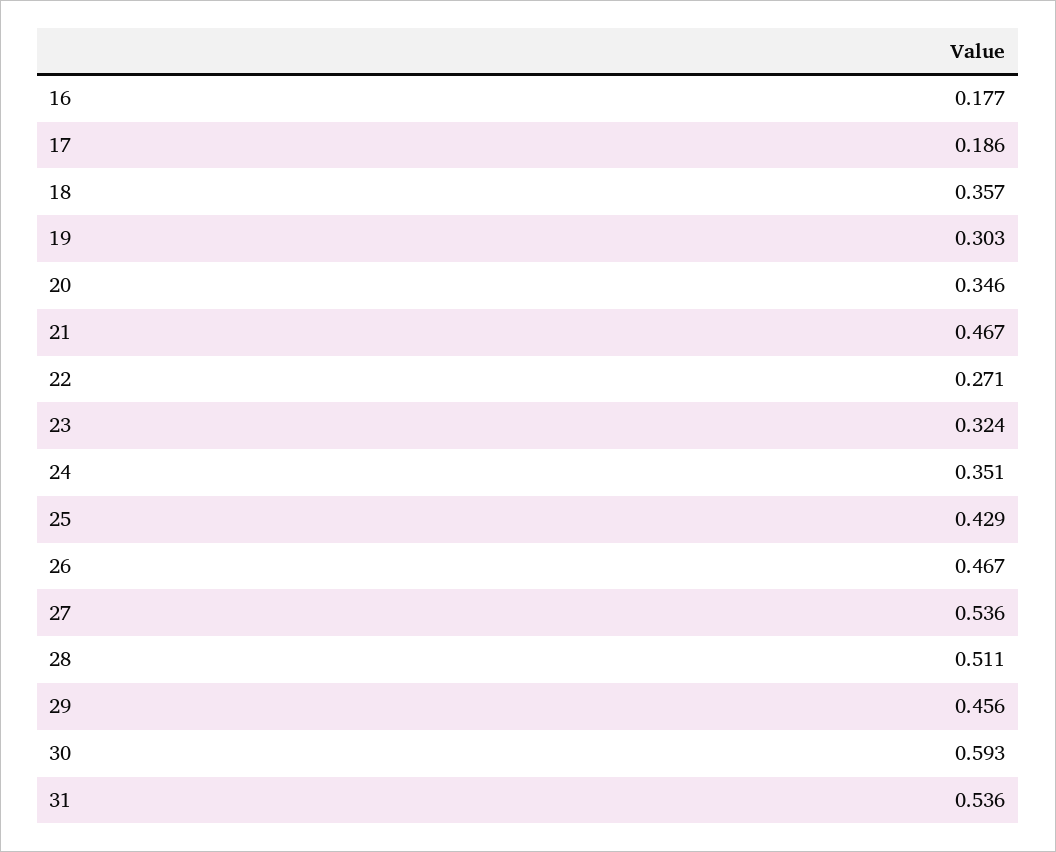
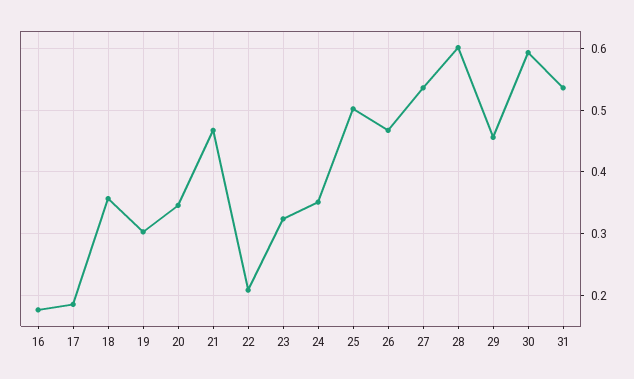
  {
    "16": 0.177,
    "17": 0.186,
    "18": 0.357,
    "19": 0.303,
    "20": 0.346,
    "21": 0.467,
-   "22": 0.271,
+   "22": 0.21,
    "23": 0.324,
    "24": 0.351,
-   "25": 0.429,
+   "25": 0.5,
    "26": 0.467,
    "27": 0.536,
-   "28": 0.511,
+   "28": 0.6,
    "29": 0.456,
    "30": 0.593,
    "31": 0.536
  }

